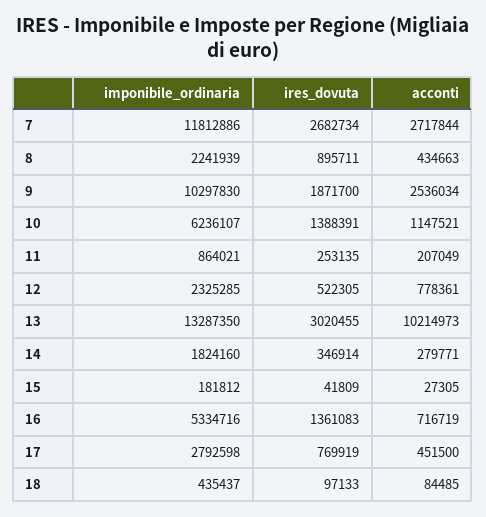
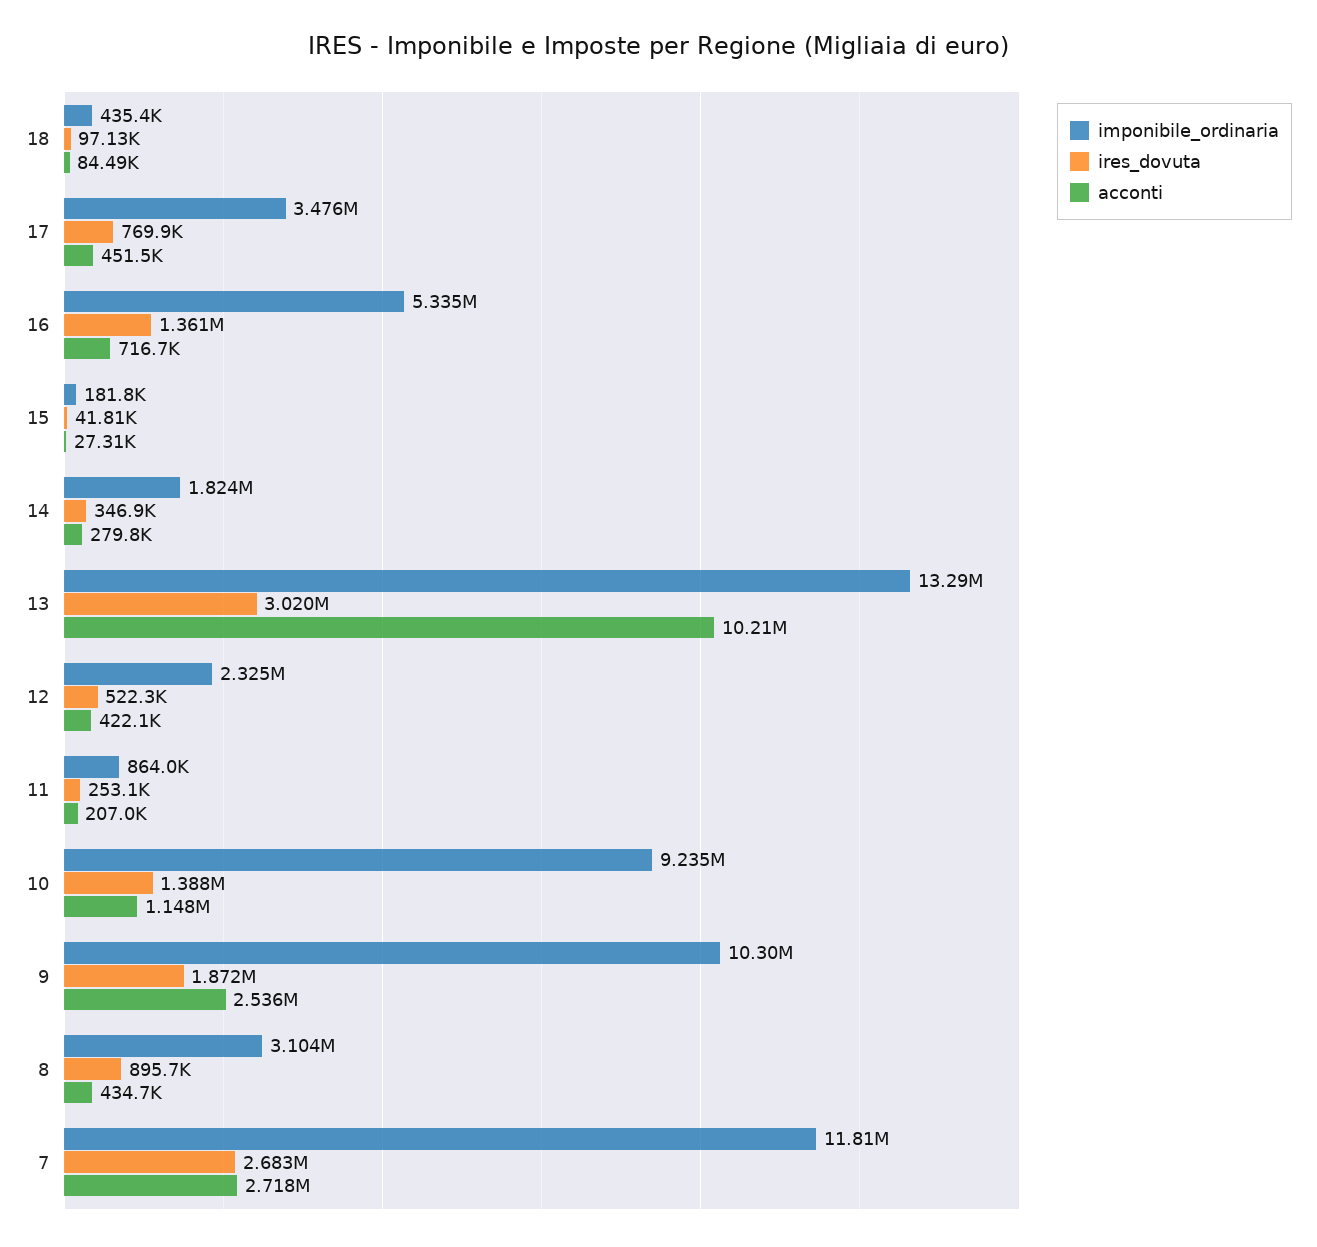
  {
    "imponibile_ordinaria": {
      "7": 11812886,
-     "8": 2241939,
+     "8": 3104000,
      "9": 10297830,
-     "10": 6236107,
+     "10": 9235000,
      "11": 864021,
      "12": 2325285,
      "13": 13287350,
      "14": 1824160,
      "15": 181812,
      "16": 5334716,
-     "17": 2792598,
+     "17": 3476000,
      "18": 435437
    },
    "ires_dovuta": {
      "7": 2682734,
      "8": 895711,
      "9": 1871700,
      "10": 1388391,
      "11": 253135,
      "12": 522305,
      "13": 3020455,
      "14": 346914,
      "15": 41809,
      "16": 1361083,
      "17": 769919,
      "18": 97133
    },
    "acconti": {
      "7": 2717844,
      "8": 434663,
      "9": 2536034,
      "10": 1147521,
      "11": 207049,
-     "12": 778361,
+     "12": 422100,
      "13": 10214973,
      "14": 279771,
      "15": 27305,
      "16": 716719,
      "17": 451500,
      "18": 84485
    }
  }

